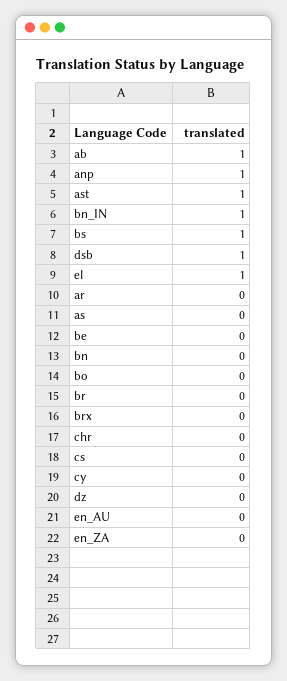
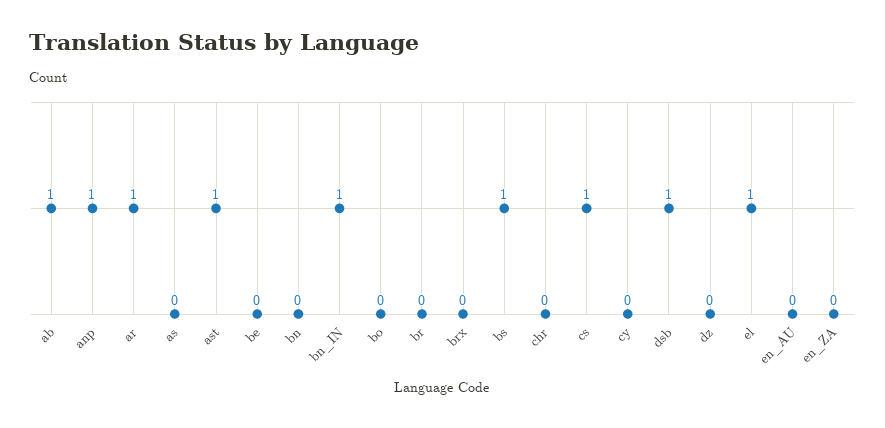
  {
    "ab": 1,
    "anp": 1,
    "ast": 1,
    "bn_IN": 1,
    "bs": 1,
    "dsb": 1,
    "el": 1,
-   "ar": 0,
+   "ar": 1,
    "as": 0,
    "be": 0,
    "bn": 0,
    "bo": 0,
    "br": 0,
    "brx": 0,
    "chr": 0,
-   "cs": 0,
+   "cs": 1,
    "cy": 0,
    "dz": 0,
    "en_AU": 0,
    "en_ZA": 0
  }

